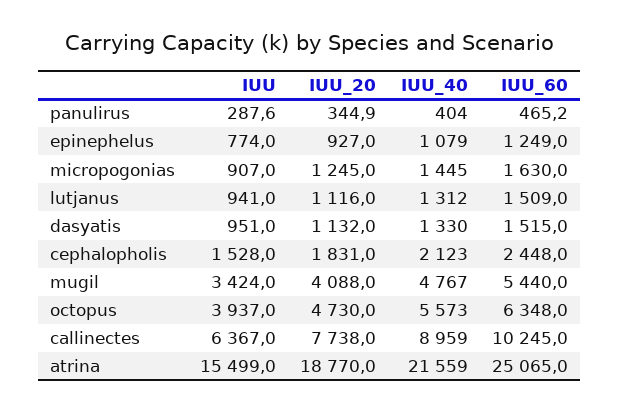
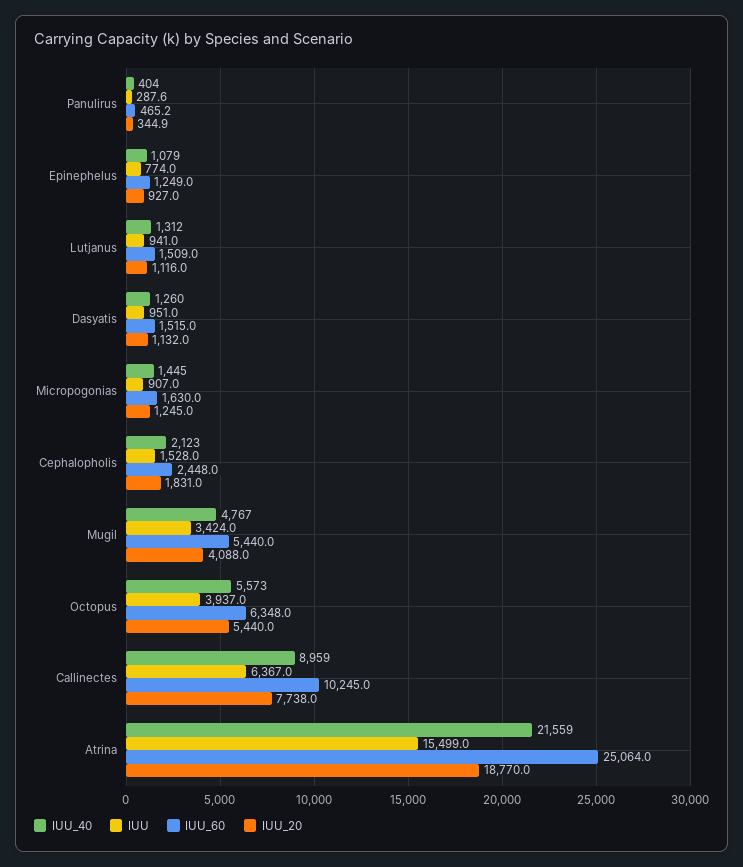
  {
    "IUU": {
      "panulirus": 287.6,
      "epinephelus": 774,
      "micropogonias": 907,
      "lutjanus": 941,
      "dasyatis": 951,
      "cephalopholis": 1528,
      "mugil": 3424,
      "octopus": 3937,
      "callinectes": 6367,
      "atrina": 15499
    },
    "IUU_20": {
      "panulirus": 344.9,
      "epinephelus": 927,
      "micropogonias": 1245,
      "lutjanus": 1116,
      "dasyatis": 1132,
      "cephalopholis": 1831,
      "mugil": 4088,
-     "octopus": 4730,
+     "octopus": 5440,
      "callinectes": 7738,
      "atrina": 18770
    },
    "IUU_40": {
      "panulirus": 404,
      "epinephelus": 1079,
      "micropogonias": 1445,
      "lutjanus": 1312,
-     "dasyatis": 1330,
+     "dasyatis": 1260,
      "cephalopholis": 2123,
      "mugil": 4767,
      "octopus": 5573,
      "callinectes": 8959,
      "atrina": 21559
    },
    "IUU_60": {
      "panulirus": 465.2,
      "epinephelus": 1249,
      "micropogonias": 1630,
      "lutjanus": 1509,
      "dasyatis": 1515,
      "cephalopholis": 2448,
      "mugil": 5440,
      "octopus": 6348,
      "callinectes": 10245,
-     "atrina": 25065
+     "atrina": 25064
    }
  }

